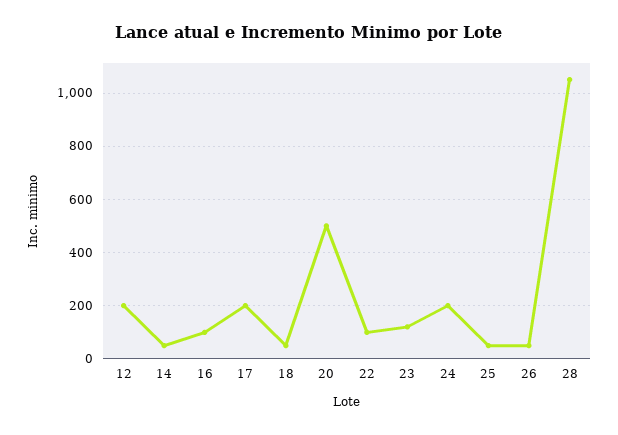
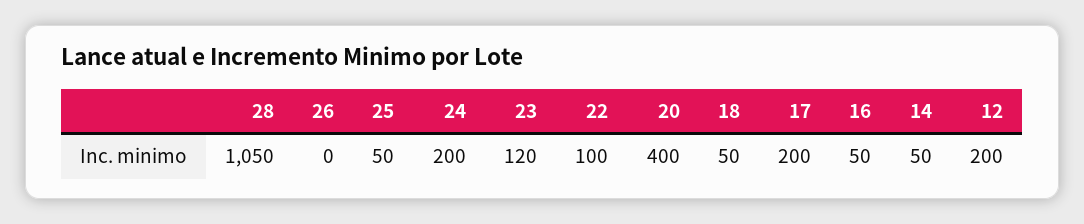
  {
    "12": 200,
    "14": 50,
-   "16": 100,
+   "16": 50,
    "17": 200,
    "18": 50,
-   "20": 500,
+   "20": 400,
    "22": 100,
    "23": 120,
    "24": 200,
    "25": 50,
-   "26": 50,
+   "26": 0,
    "28": 1050
  }

